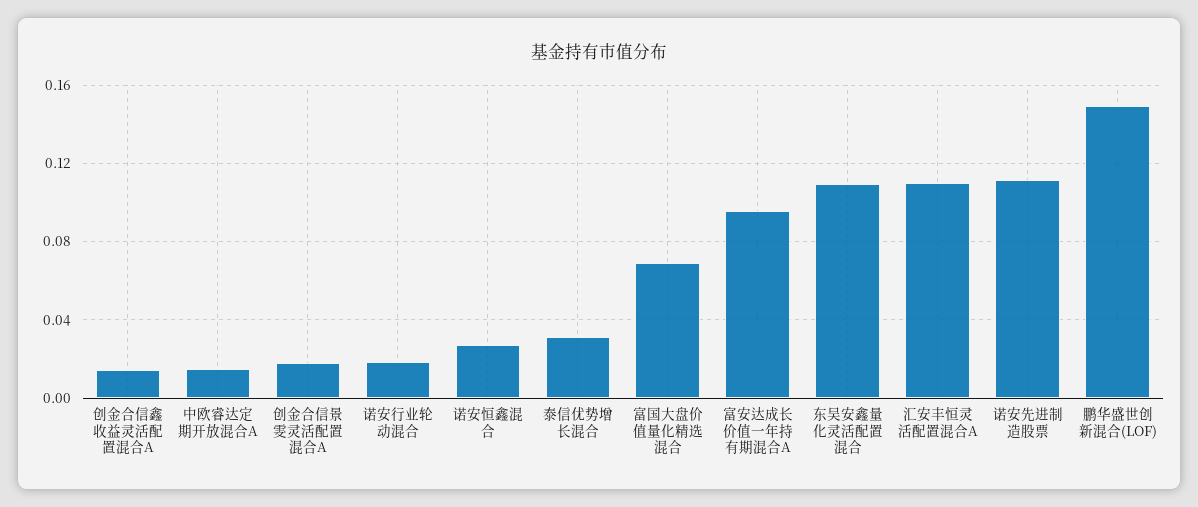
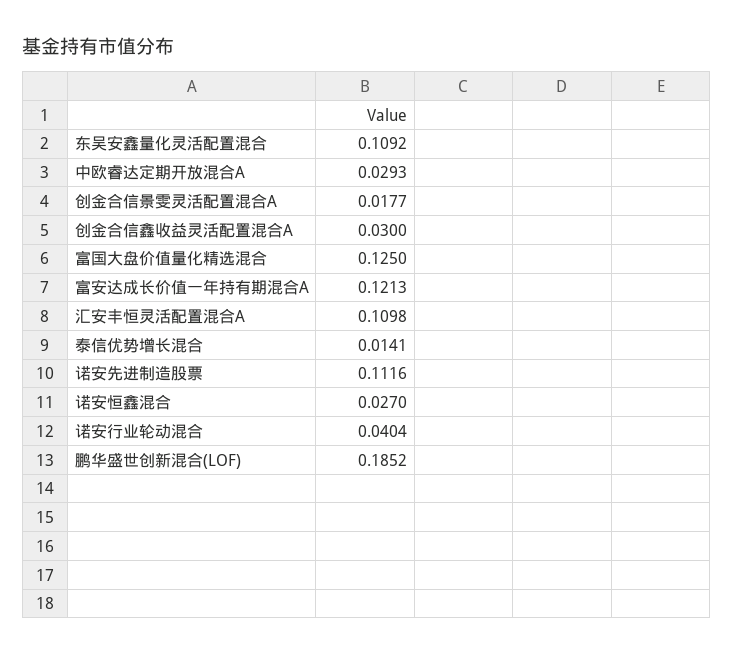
  {
-   "创金合信鑫收益灵活配置混合A": 0.015,
+   "创金合信鑫收益灵活配置混合A": 0.03,
-   "中欧睿达定期开放混合A": 0.015,
+   "中欧睿达定期开放混合A": 0.0293,
    "创金合信景雯灵活配置混合A": 0.0177,
-   "诺安行业轮动混合": 0.02,
+   "诺安行业轮动混合": 0.0404,
    "诺安恒鑫混合": 0.027,
-   "泰信优势增长混合": 0.03,
+   "泰信优势增长混合": 0.0141,
-   "富国大盘价值量化精选混合": 0.07,
+   "富国大盘价值量化精选混合": 0.125,
-   "富安达成长价值一年持有期混合A": 0.095,
+   "富安达成长价值一年持有期混合A": 0.1213,
    "东吴安鑫量化灵活配置混合": 0.1092,
    "汇安丰恒灵活配置混合A": 0.1098,
    "诺安先进制造股票": 0.1116,
-   "鹏华盛世创新混合(LOF)": 0.15
+   "鹏华盛世创新混合(LOF)": 0.1852
  }

